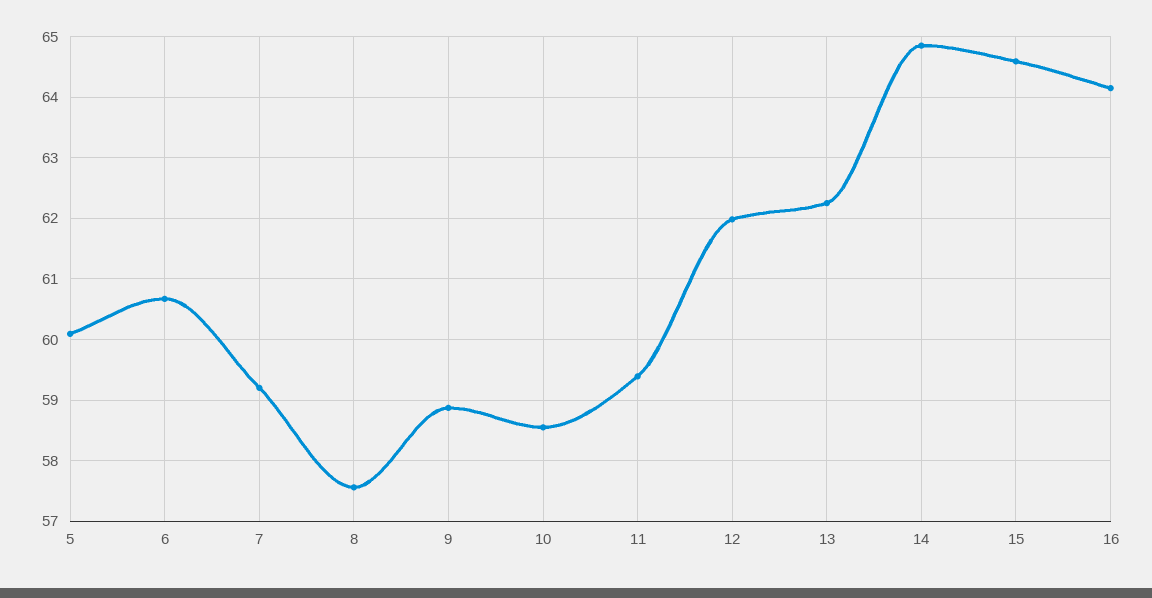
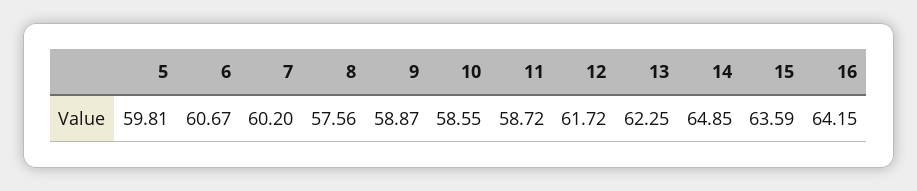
  {
-   "5": 60.1,
+   "5": 59.81,
    "6": 60.67,
-   "7": 59.2,
+   "7": 60.2,
    "8": 57.56,
    "9": 58.87,
    "10": 58.55,
-   "11": 59.4,
+   "11": 58.72,
-   "12": 62,
+   "12": 61.72,
    "13": 62.25,
    "14": 64.85,
-   "15": 64.6,
+   "15": 63.59,
    "16": 64.15
  }

